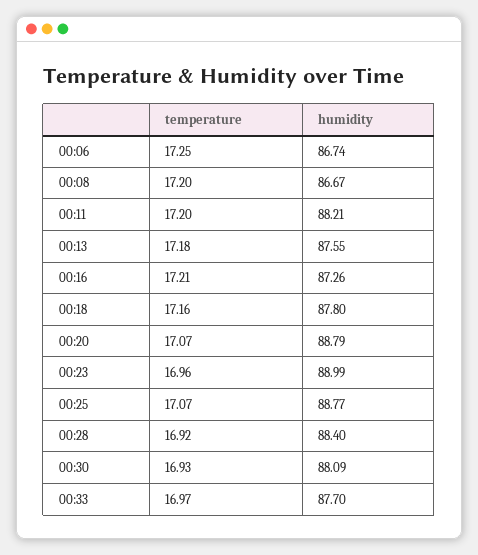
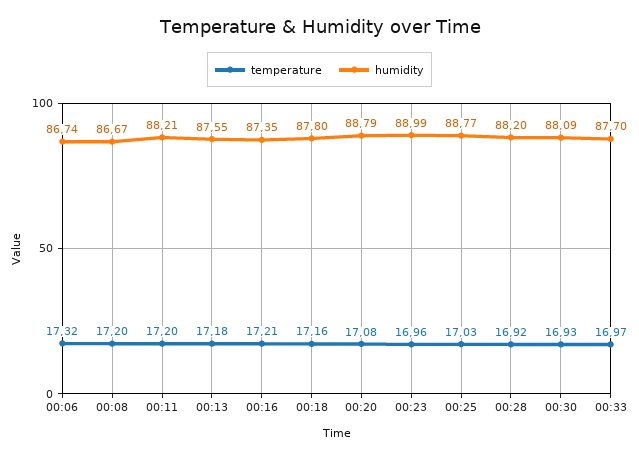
  {
    "temperature": {
-     "00:06": 17.25,
+     "00:06": 17.32,
      "00:08": 17.2,
      "00:11": 17.2,
      "00:13": 17.18,
      "00:16": 17.21,
      "00:18": 17.16,
-     "00:20": 17.07,
+     "00:20": 17.08,
      "00:23": 16.96,
-     "00:25": 17.07,
+     "00:25": 17.03,
      "00:28": 16.92,
      "00:30": 16.93,
      "00:33": 16.97
    },
    "humidity": {
      "00:06": 86.74,
      "00:08": 86.67,
      "00:11": 88.21,
      "00:13": 87.55,
-     "00:16": 87.26,
+     "00:16": 87.35,
      "00:18": 87.8,
      "00:20": 88.79,
      "00:23": 88.99,
      "00:25": 88.77,
-     "00:28": 88.4,
+     "00:28": 88.2,
      "00:30": 88.09,
      "00:33": 87.7
    }
  }

